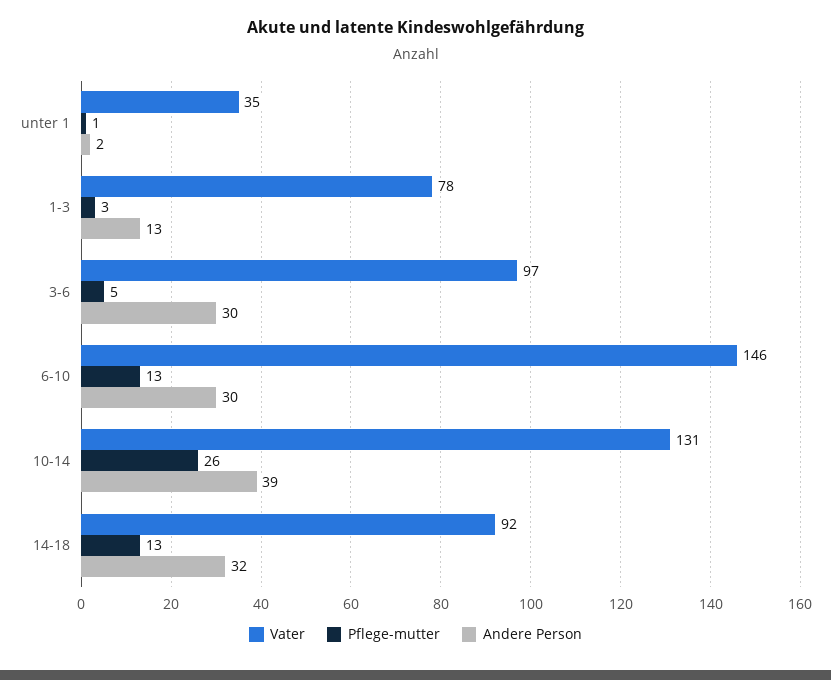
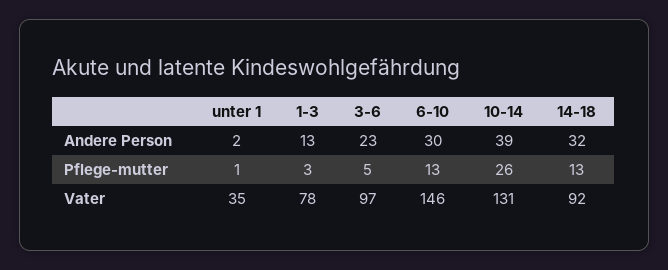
  {
    "Vater": {
      "unter 1": 35,
      "1-3": 78,
      "3-6": 97,
      "6-10": 146,
      "10-14": 131,
      "14-18": 92
    },
    "Pflege-mutter": {
      "unter 1": 1,
      "1-3": 3,
      "3-6": 5,
      "6-10": 13,
      "10-14": 26,
      "14-18": 13
    },
    "Andere Person": {
      "unter 1": 2,
      "1-3": 13,
-     "3-6": 30,
+     "3-6": 23,
      "6-10": 30,
      "10-14": 39,
      "14-18": 32
    }
  }

